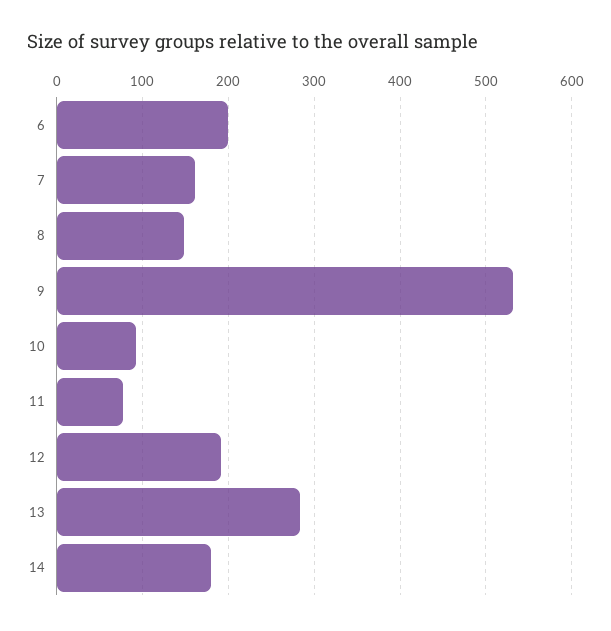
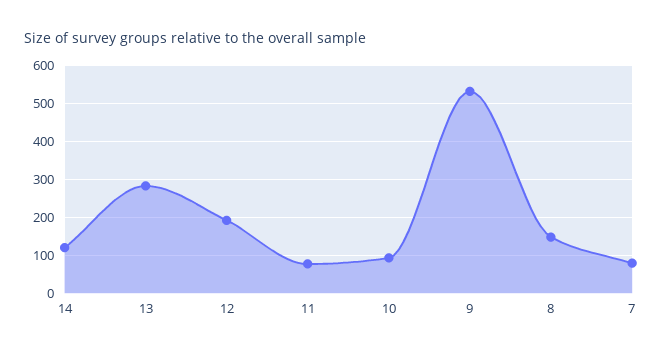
  {
-   "6": 200,
-   "7": 160,
+   "7": 80,
    "8": 150,
    "9": 530,
    "10": 90,
    "11": 80,
    "12": 190,
    "13": 280,
-   "14": 180
+   "14": 120
  }

